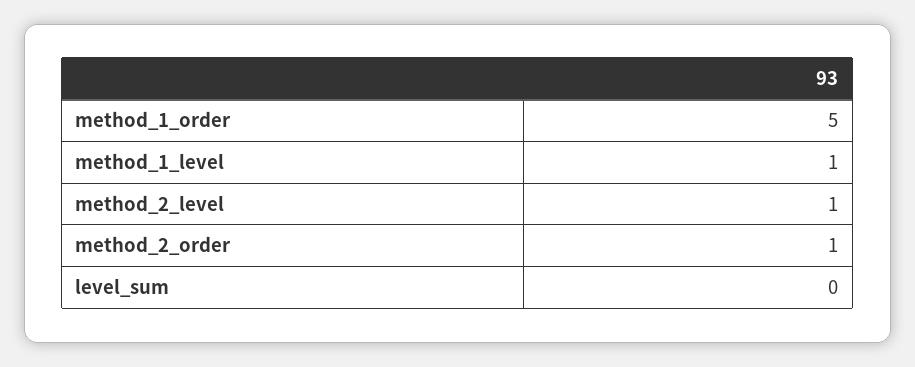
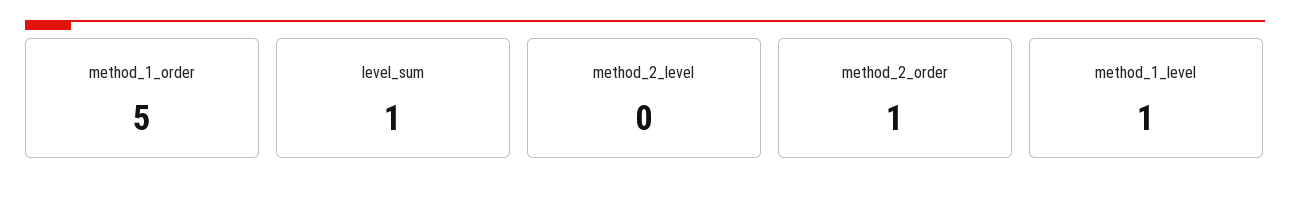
  {
    "method_1_order": 5,
    "method_1_level": 1,
-   "method_2_level": 1,
+   "method_2_level": 0,
    "method_2_order": 1,
-   "level_sum": 0
+   "level_sum": 1
  }

